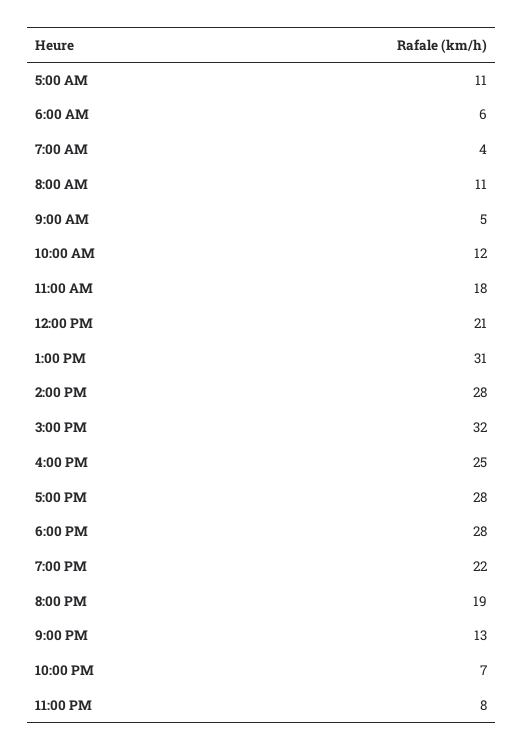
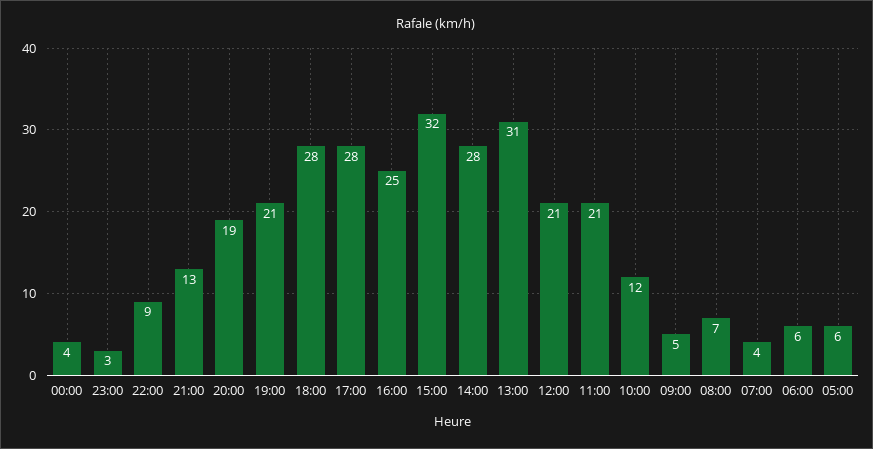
  {
-   "5:00 AM": 11,
+   "5:00 AM": 6,
    "6:00 AM": 6,
    "7:00 AM": 4,
-   "8:00 AM": 11,
+   "8:00 AM": 7,
    "9:00 AM": 5,
    "10:00 AM": 12,
-   "11:00 AM": 18,
+   "11:00 AM": 21,
    "12:00 PM": 21,
    "1:00 PM": 31,
    "2:00 PM": 28,
    "3:00 PM": 32,
    "4:00 PM": 25,
    "5:00 PM": 28,
    "6:00 PM": 28,
-   "7:00 PM": 22,
+   "7:00 PM": 21,
    "8:00 PM": 19,
    "9:00 PM": 13,
-   "10:00 PM": 7,
+   "10:00 PM": 9,
-   "11:00 PM": 8
+   "11:00 PM": 3,
+   "00:00": 4
  }

